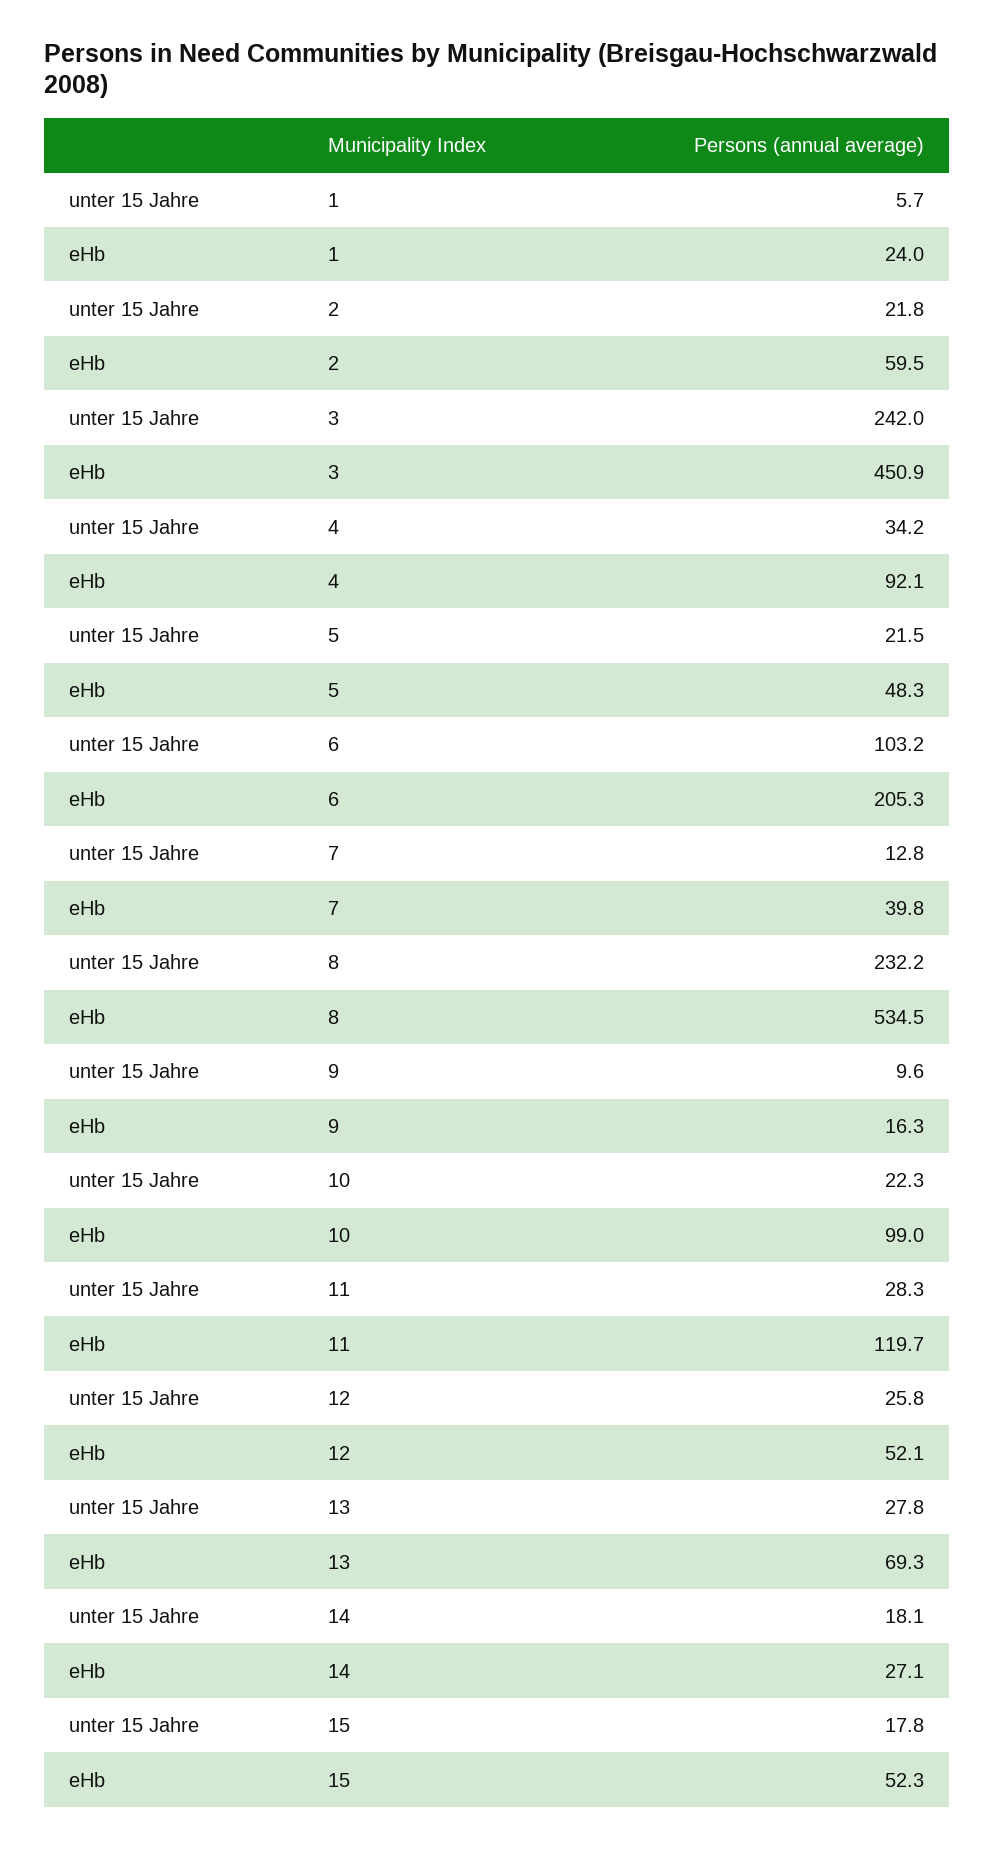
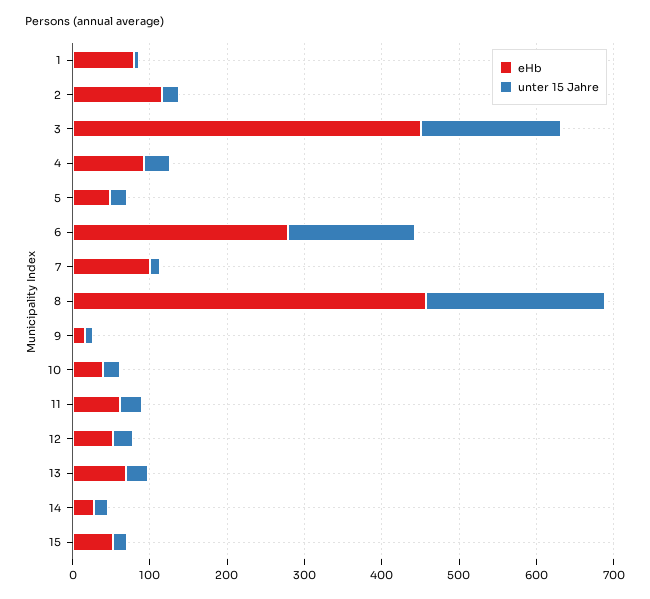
  {
    "unter 15 Jahre": {
      "1": 5.7,
      "2": 21.8,
-     "3": 242,
+     "3": 180,
      "4": 34.2,
      "5": 21.5,
-     "6": 103.2,
+     "6": 160,
      "7": 12.8,
      "8": 232.2,
      "9": 9.6,
      "10": 22.3,
      "11": 28.3,
      "12": 25.8,
      "13": 27.8,
      "14": 18.1,
      "15": 17.8
    },
    "eHb": {
-     "1": 24,
+     "1": 80,
-     "2": 59.5,
+     "2": 120,
      "3": 450.9,
      "4": 92.1,
      "5": 48.3,
-     "6": 205.3,
+     "6": 280,
-     "7": 39.8,
+     "7": 100,
-     "8": 534.5,
+     "8": 460,
      "9": 16.3,
-     "10": 99,
+     "10": 40,
-     "11": 119.7,
+     "11": 60,
      "12": 52.1,
      "13": 69.3,
      "14": 27.1,
      "15": 52.3
    }
  }

